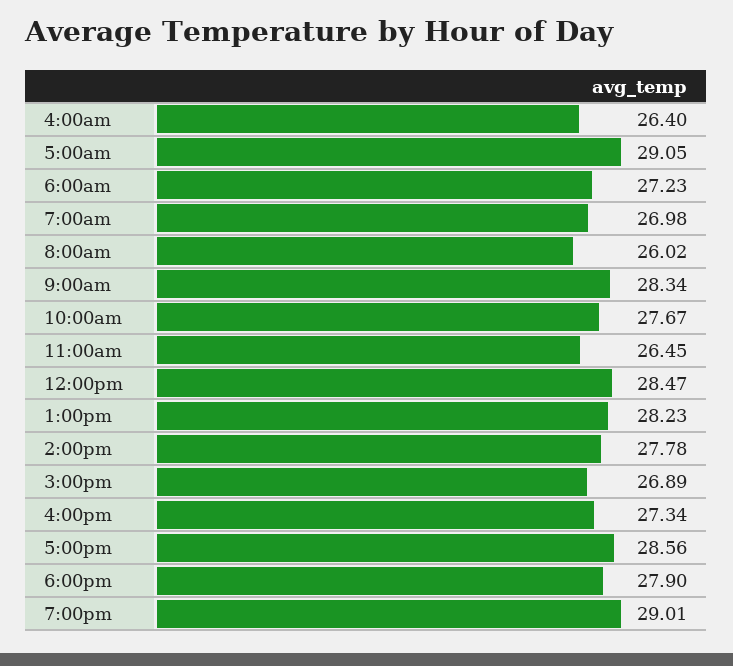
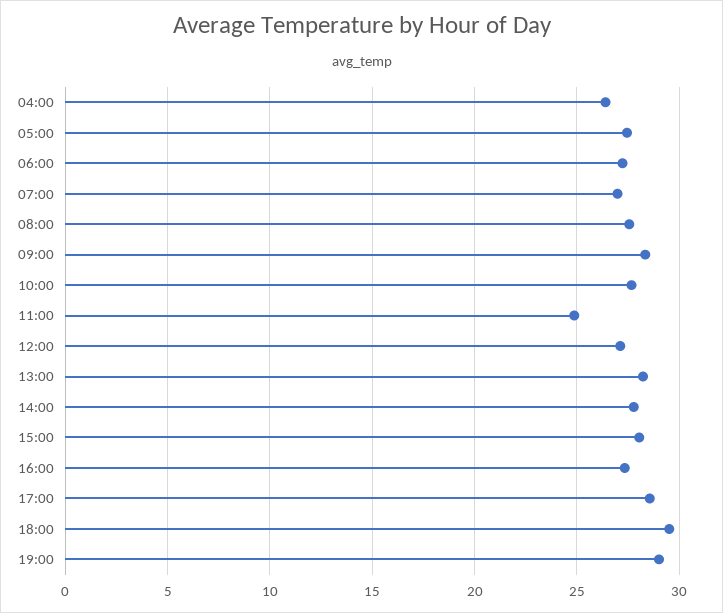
  {
    "4:00am": 26.4,
-   "5:00am": 29.05,
+   "5:00am": 27.5,
    "6:00am": 27.23,
    "7:00am": 26.98,
-   "8:00am": 26.02,
+   "8:00am": 27.5,
    "9:00am": 28.34,
    "10:00am": 27.67,
-   "11:00am": 26.45,
+   "11:00am": 25,
-   "12:00pm": 28.47,
+   "12:00pm": 27,
    "1:00pm": 28.23,
    "2:00pm": 27.78,
-   "3:00pm": 26.89,
+   "3:00pm": 28,
    "4:00pm": 27.34,
    "5:00pm": 28.56,
-   "6:00pm": 27.9,
+   "6:00pm": 29.5,
    "7:00pm": 29.01
  }

